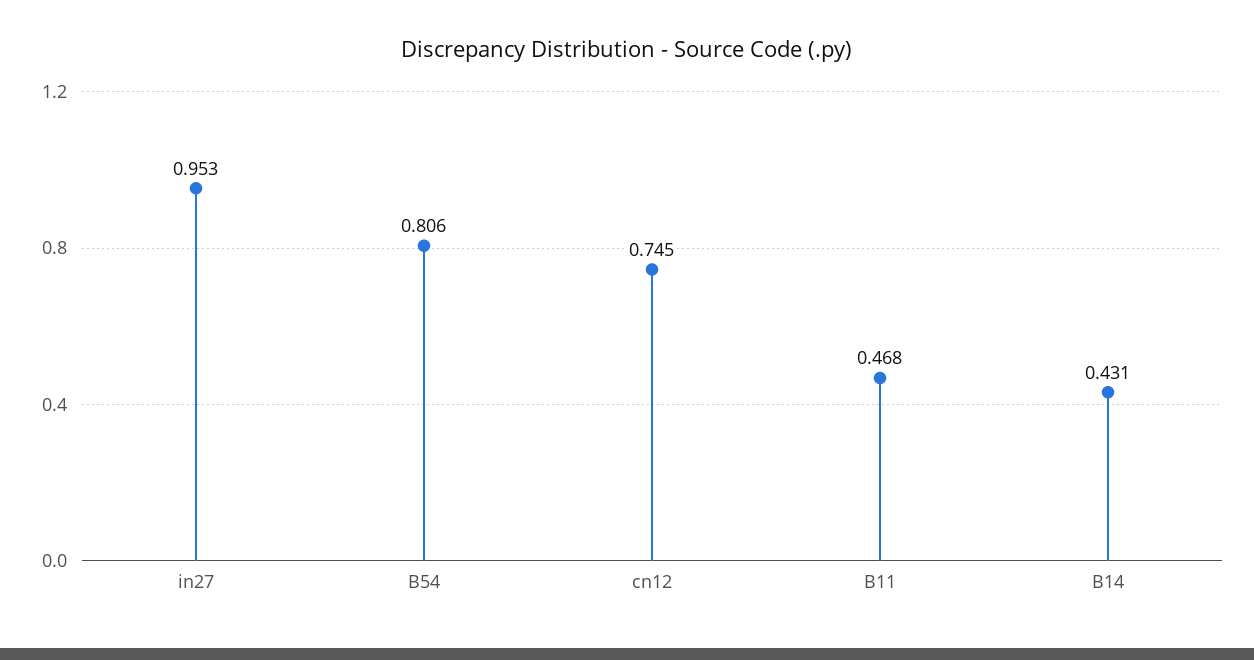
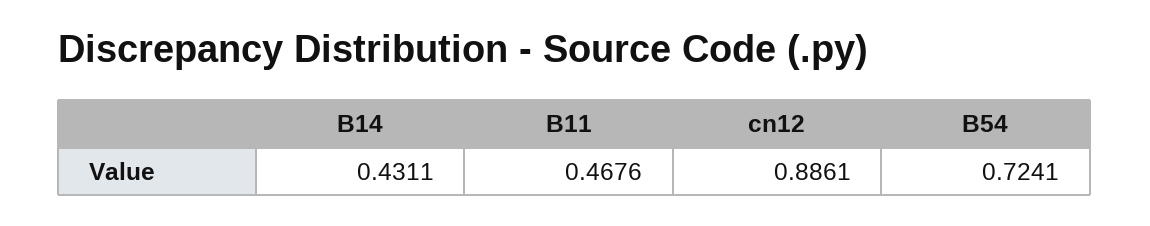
  {
-   "in27": 0.953,
-   "B54": 0.806,
+   "B54": 0.7241,
-   "cn12": 0.745,
+   "cn12": 0.8861,
    "B11": 0.4676,
    "B14": 0.4311
  }

